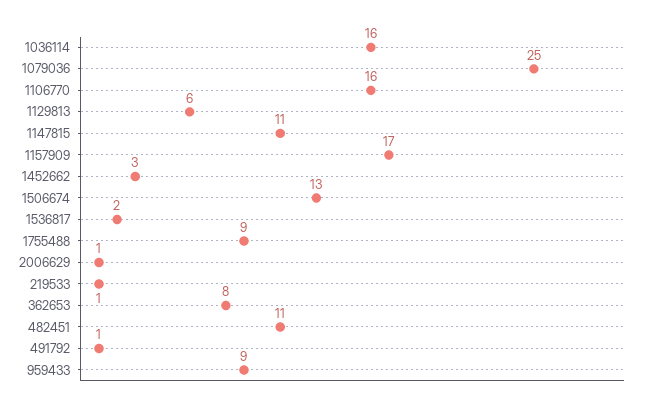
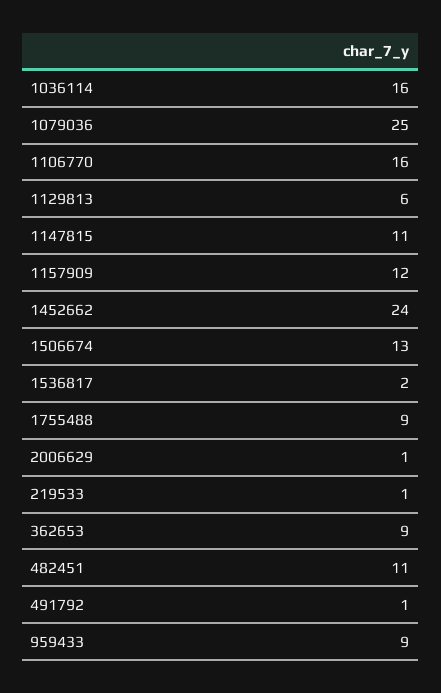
  {
    "1036114": 16,
    "1079036": 25,
    "1106770": 16,
    "1129813": 6,
    "1147815": 11,
-   "1157909": 17,
+   "1157909": 12,
-   "1452662": 3,
+   "1452662": 24,
    "1506674": 13,
    "1536817": 2,
    "1755488": 9,
    "2006629": 1,
    "219533": 1,
-   "362653": 8,
+   "362653": 9,
    "482451": 11,
    "491792": 1,
    "959433": 9
  }

